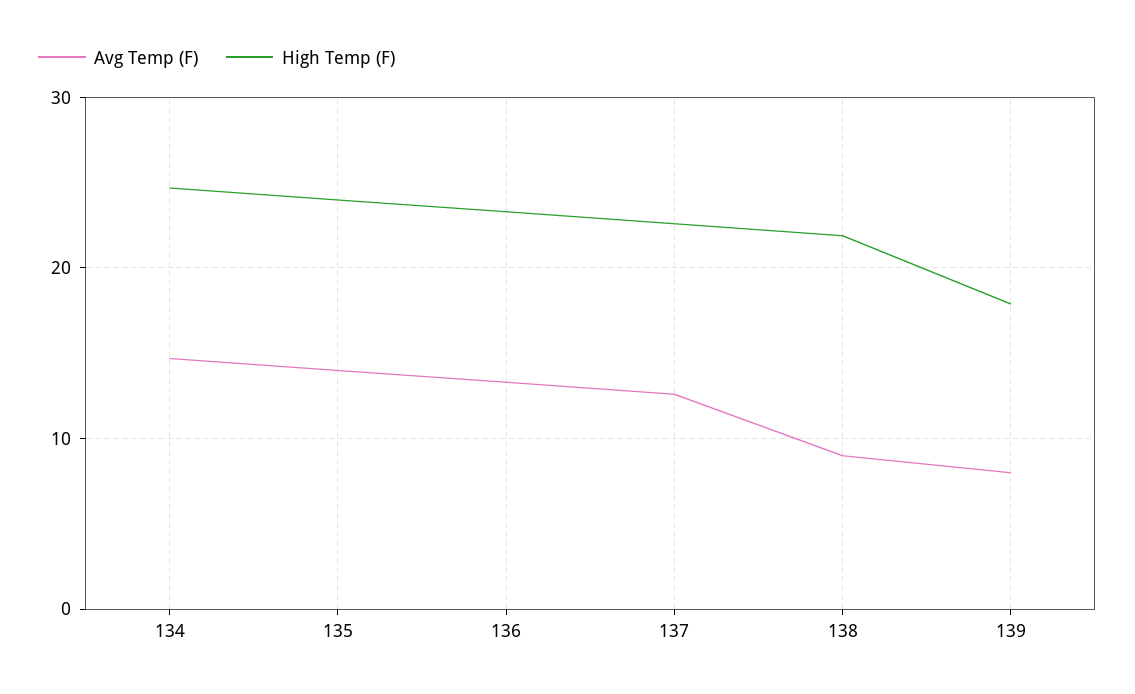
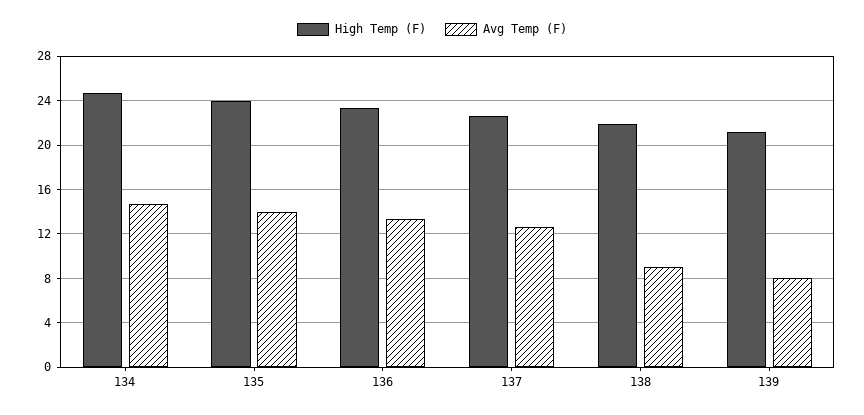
  {
    "Avg Temp (F)": {
      "134": 15,
      "135": 14,
      "136": 13,
      "137": 13,
      "138": 9,
      "139": 8
    },
    "High Temp (F)": {
      "134": 25,
      "135": 24,
      "136": 23,
      "137": 23,
      "138": 22,
-     "139": 18
+     "139": 21
    }
  }

